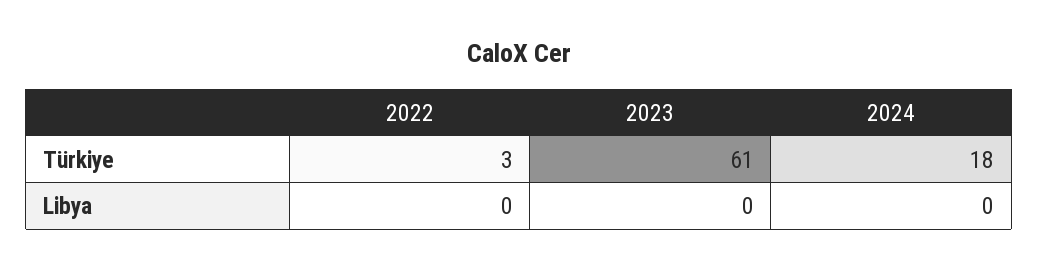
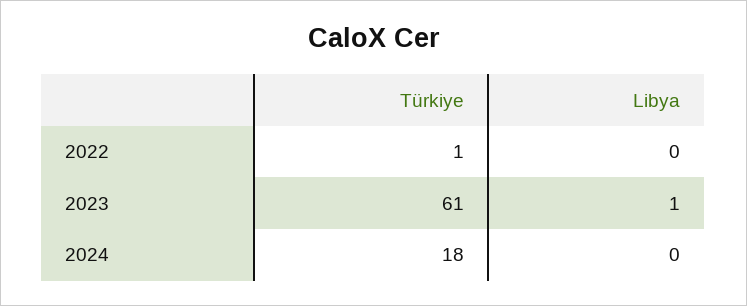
  {
    "2022": {
-     "Türkiye": 3,
+     "Türkiye": 1,
      "Libya": 0
    },
    "2023": {
      "Türkiye": 61,
-     "Libya": 0
+     "Libya": 1
    },
    "2024": {
      "Türkiye": 18,
      "Libya": 0
    }
  }

